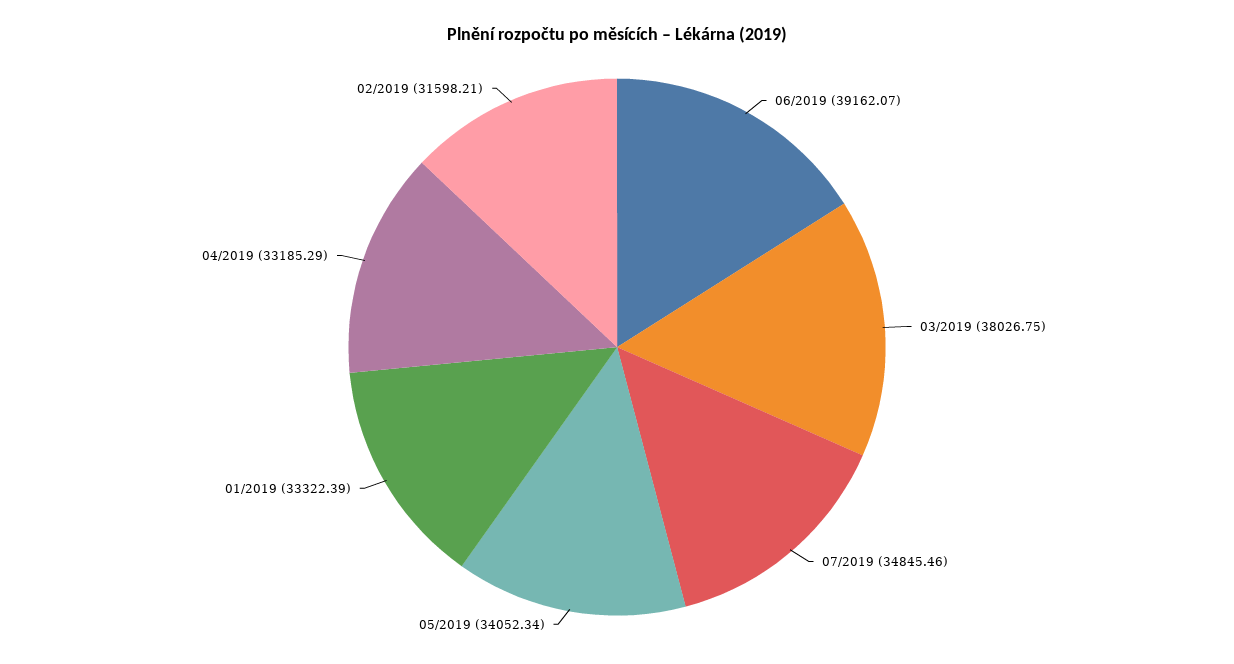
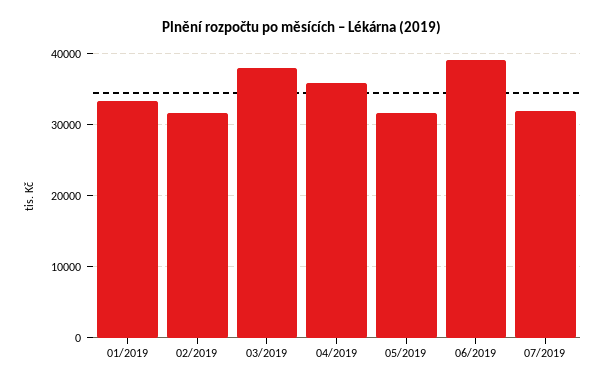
  {
    "06/2019": 39162.07,
    "03/2019": 38026.75,
-   "07/2019": 34845.46,
+   "07/2019": 32000,
-   "05/2019": 34052.34,
+   "05/2019": 32000,
    "01/2019": 33322.39,
-   "04/2019": 33185.29,
+   "04/2019": 36000,
    "02/2019": 31598.21
  }

